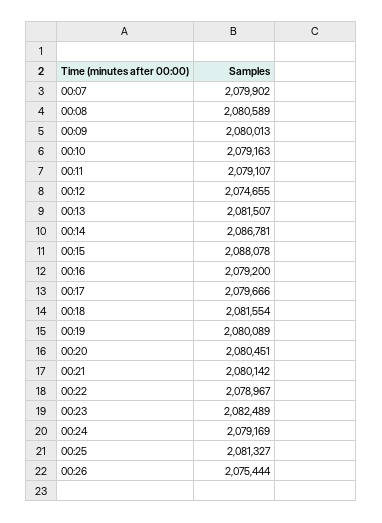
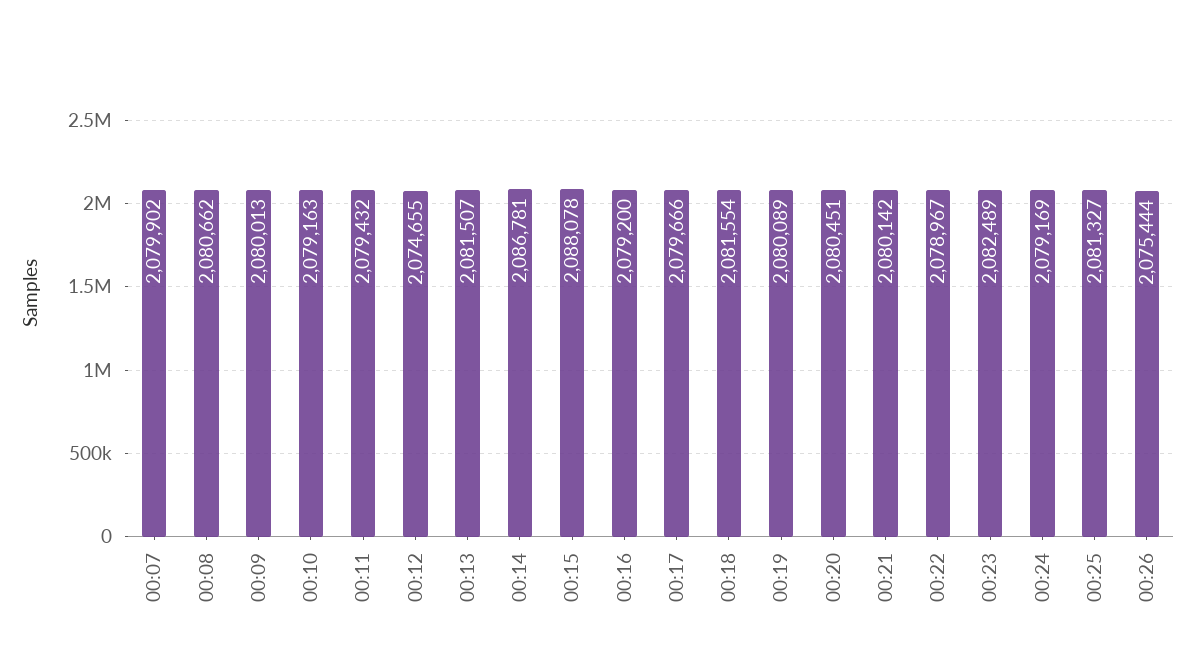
  {
    "00:07": 2079902,
-   "00:08": 2080589,
+   "00:08": 2080662,
    "00:09": 2080013,
    "00:10": 2079163,
-   "00:11": 2079107,
+   "00:11": 2079432,
    "00:12": 2074655,
    "00:13": 2081507,
    "00:14": 2086781,
    "00:15": 2088078,
    "00:16": 2079200,
    "00:17": 2079666,
    "00:18": 2081554,
    "00:19": 2080089,
    "00:20": 2080451,
    "00:21": 2080142,
    "00:22": 2078967,
    "00:23": 2082489,
    "00:24": 2079169,
    "00:25": 2081327,
    "00:26": 2075444
  }

